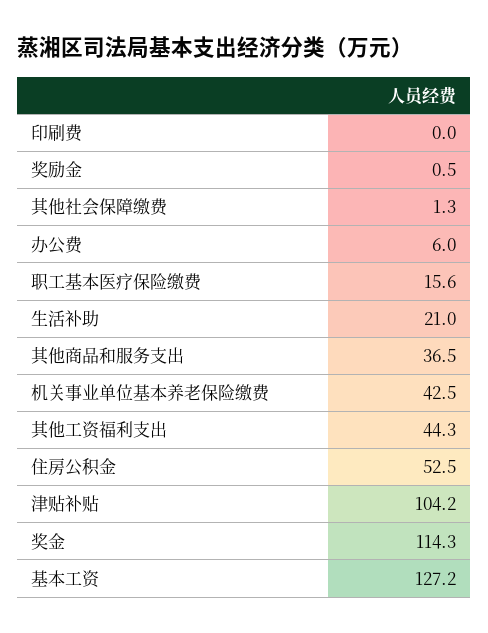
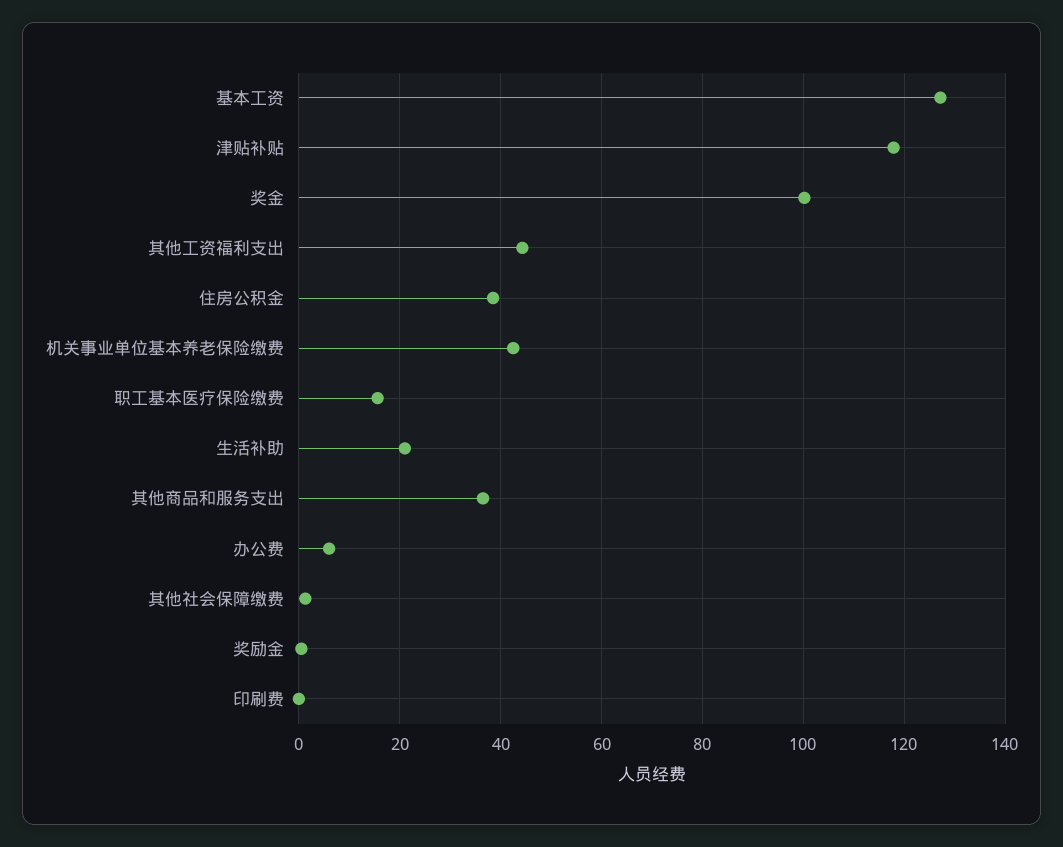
  {
    "印刷费": 0,
    "奖励金": 0.5,
    "其他社会保障缴费": 1.3,
    "办公费": 6,
    "职工基本医疗保险缴费": 15.6,
    "生活补助": 21,
    "其他商品和服务支出": 36.5,
    "机关事业单位基本养老保险缴费": 42.5,
    "其他工资福利支出": 44.3,
-   "住房公积金": 52.5,
+   "住房公积金": 38,
-   "津贴补贴": 104.2,
+   "津贴补贴": 118,
-   "奖金": 114.3,
+   "奖金": 100,
    "基本工资": 127.2
  }

